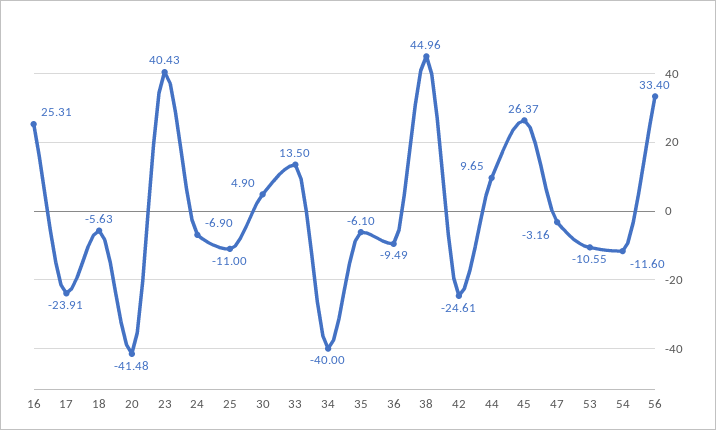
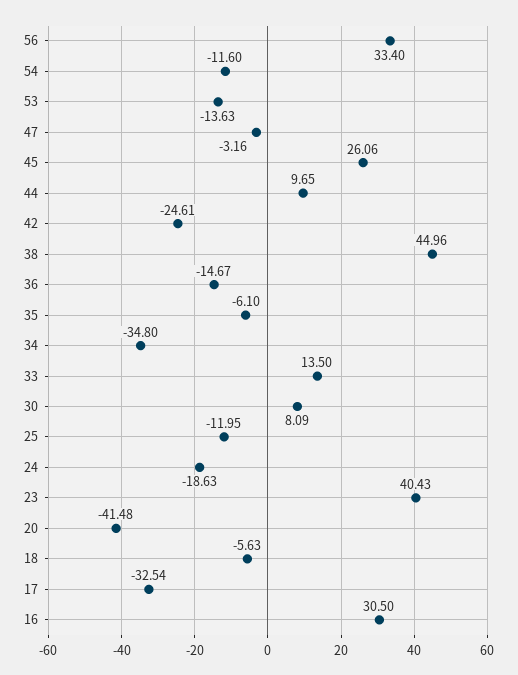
  {
-   "16": 25.31,
+   "16": 30.5,
-   "17": -23.91,
+   "17": -32.54,
    "18": -5.63,
    "20": -41.48,
    "23": 40.43,
-   "24": -6.9,
+   "24": -18.63,
-   "25": -11,
+   "25": -11.95,
-   "30": 4.9,
+   "30": 8.09,
    "33": 13.5,
-   "34": -40,
+   "34": -34.8,
    "35": -6.1,
-   "36": -9.49,
+   "36": -14.67,
    "38": 44.96,
    "42": -24.61,
    "44": 9.65,
-   "45": 26.37,
+   "45": 26.06,
    "47": -3.16,
-   "53": -10.55,
+   "53": -13.63,
    "54": -11.6,
    "56": 33.4
  }

